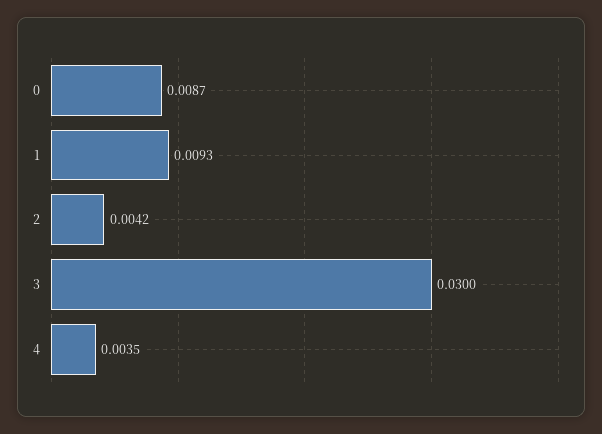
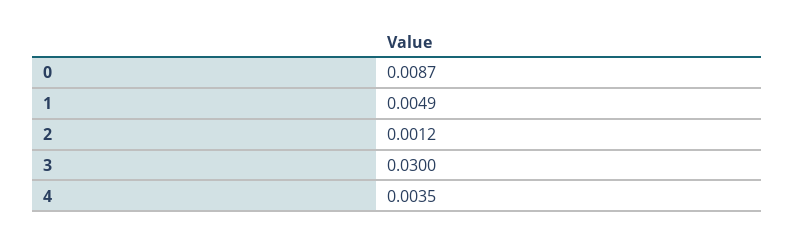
  {
    "0": 0.0087,
-   "1": 0.0093,
+   "1": 0.0049,
-   "2": 0.0042,
+   "2": 0.0012,
    "3": 0.03,
    "4": 0.0035
  }

